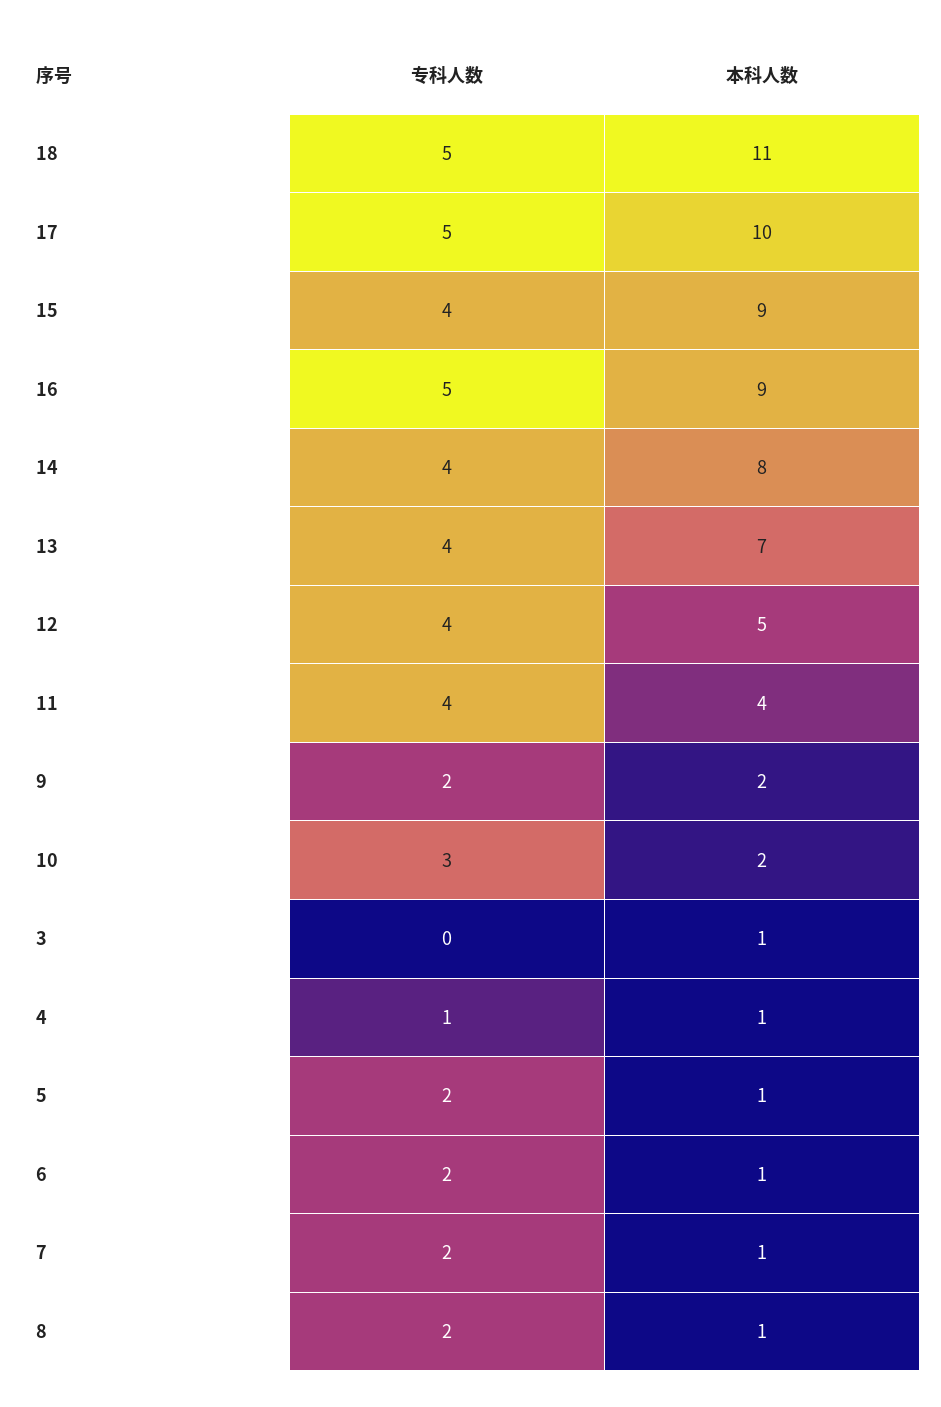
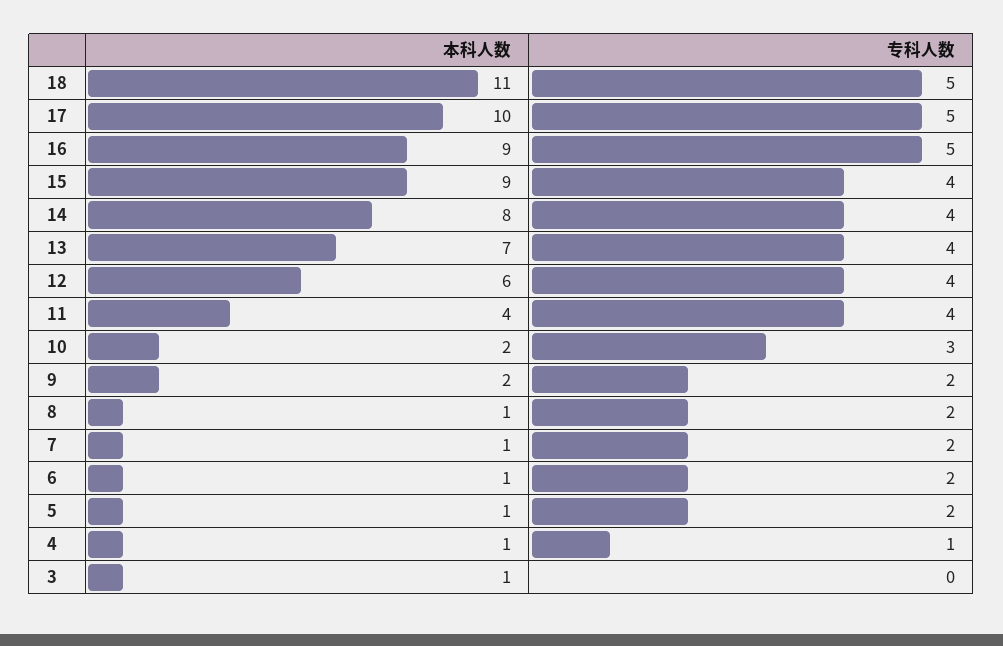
  {
    "专科人数": {
      "18": 5,
      "17": 5,
      "15": 4,
      "16": 5,
      "14": 4,
      "13": 4,
      "12": 4,
      "11": 4,
      "9": 2,
      "10": 3,
      "3": 0,
      "4": 1,
      "5": 2,
      "6": 2,
      "7": 2,
      "8": 2
    },
    "本科人数": {
      "18": 11,
      "17": 10,
      "15": 9,
      "16": 9,
      "14": 8,
      "13": 7,
-     "12": 5,
+     "12": 6,
      "11": 4,
      "9": 2,
      "10": 2,
      "3": 1,
      "4": 1,
      "5": 1,
      "6": 1,
      "7": 1,
      "8": 1
    }
  }

